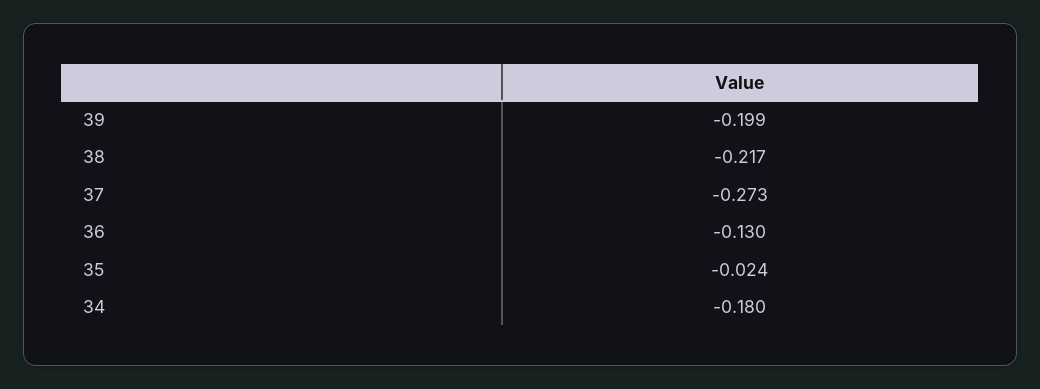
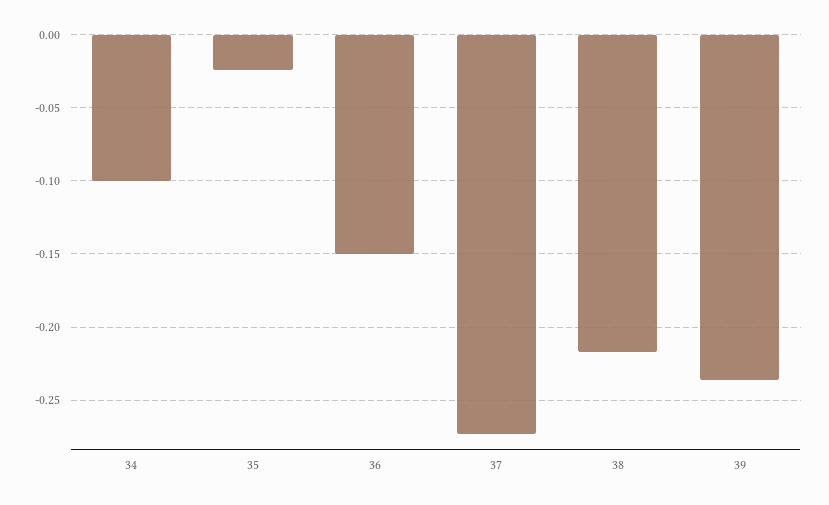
  {
-   "39": -0.199,
+   "39": -0.235,
    "38": -0.217,
    "37": -0.273,
-   "36": -0.13,
+   "36": -0.15,
    "35": -0.024,
-   "34": -0.18
+   "34": -0.1
  }

